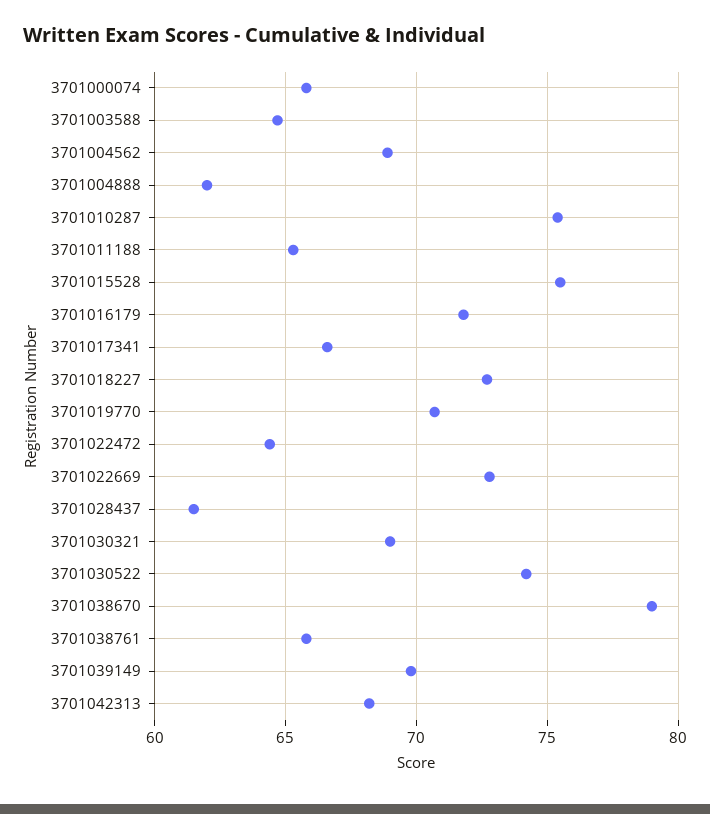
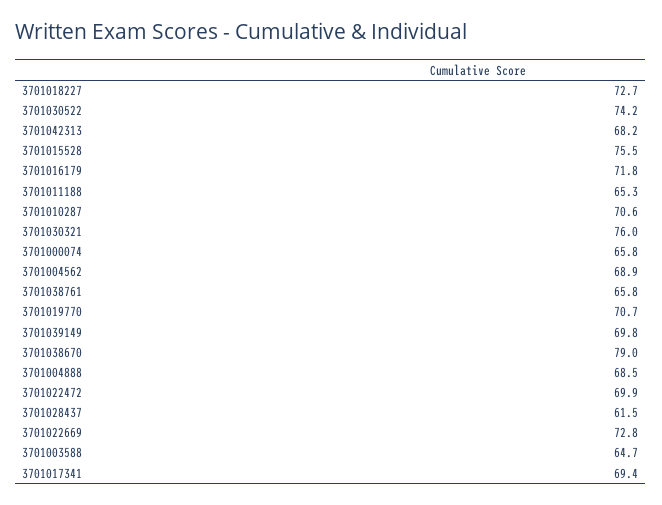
  {
    "3701000074": 65.8,
    "3701003588": 64.7,
    "3701004562": 68.9,
-   "3701004888": 62,
+   "3701004888": 68.5,
-   "3701010287": 75.5,
+   "3701010287": 70.6,
    "3701011188": 65.3,
    "3701015528": 75.5,
    "3701016179": 71.8,
-   "3701017341": 66.5,
+   "3701017341": 69.4,
    "3701018227": 72.7,
    "3701019770": 70.7,
-   "3701022472": 64.5,
+   "3701022472": 69.9,
    "3701022669": 72.8,
    "3701028437": 61.5,
-   "3701030321": 69,
+   "3701030321": 76,
    "3701030522": 74.2,
    "3701038670": 79,
    "3701038761": 65.8,
    "3701039149": 69.8,
    "3701042313": 68.2
  }

